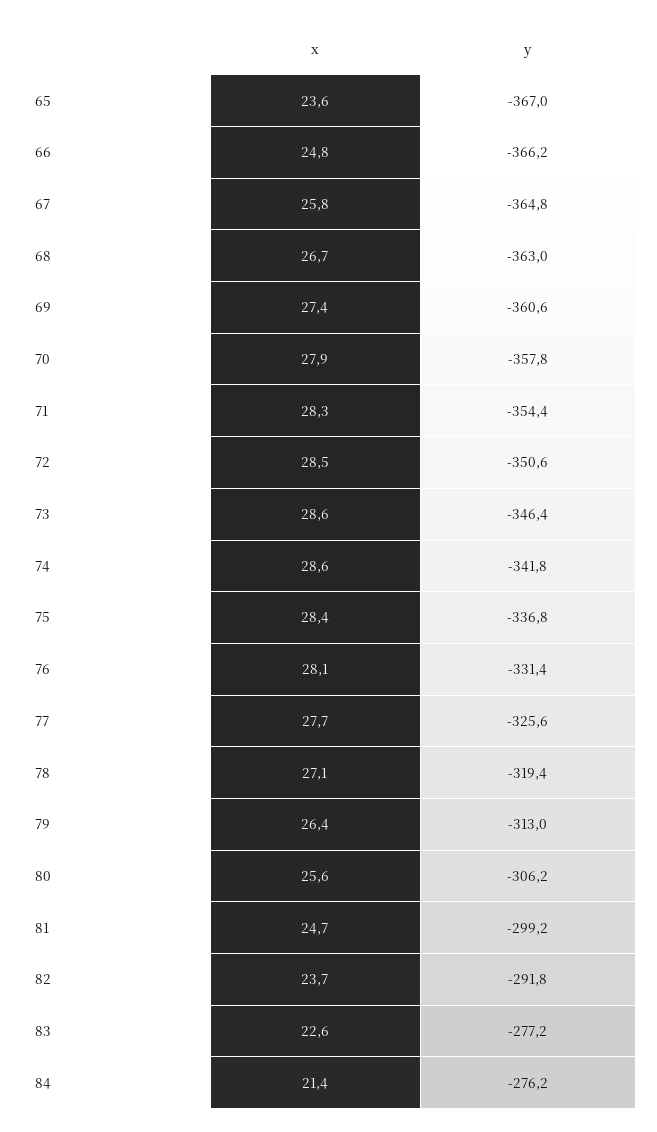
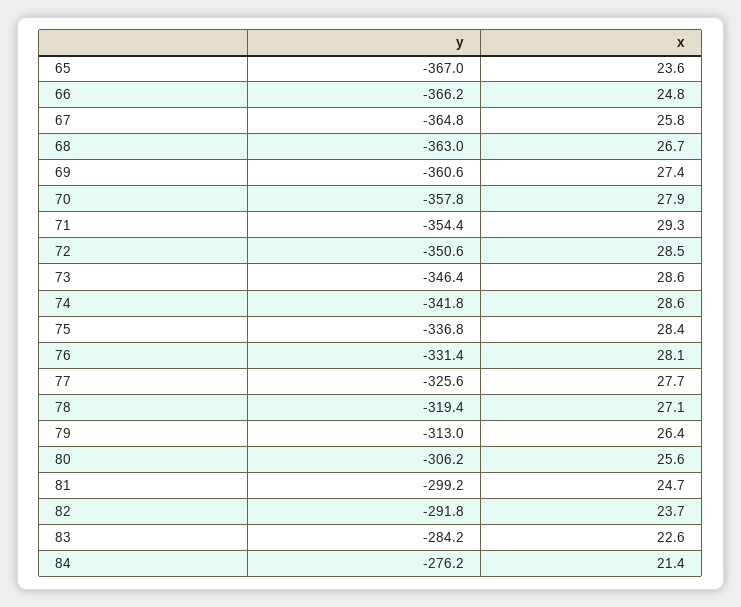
  {
    "x": {
      "65": 23.6,
      "66": 24.8,
      "67": 25.8,
      "68": 26.7,
      "69": 27.4,
      "70": 27.9,
-     "71": 28.3,
+     "71": 29.3,
      "72": 28.5,
      "73": 28.6,
      "74": 28.6,
      "75": 28.4,
      "76": 28.1,
      "77": 27.7,
      "78": 27.1,
      "79": 26.4,
      "80": 25.6,
      "81": 24.7,
      "82": 23.7,
      "83": 22.6,
      "84": 21.4
    },
    "y": {
      "65": -367,
      "66": -366.2,
      "67": -364.8,
      "68": -363,
      "69": -360.6,
      "70": -357.8,
      "71": -354.4,
      "72": -350.6,
      "73": -346.4,
      "74": -341.8,
      "75": -336.8,
      "76": -331.4,
      "77": -325.6,
      "78": -319.4,
      "79": -313,
      "80": -306.2,
      "81": -299.2,
      "82": -291.8,
-     "83": -277.2,
+     "83": -284.2,
      "84": -276.2
    }
  }

